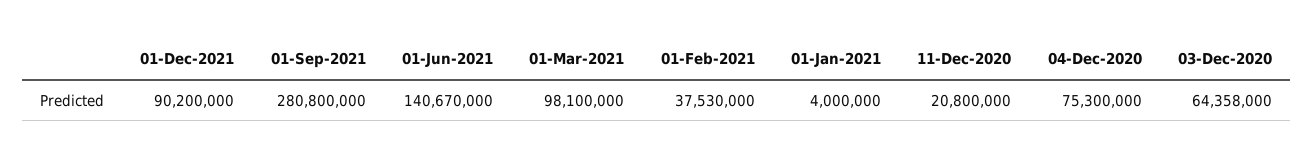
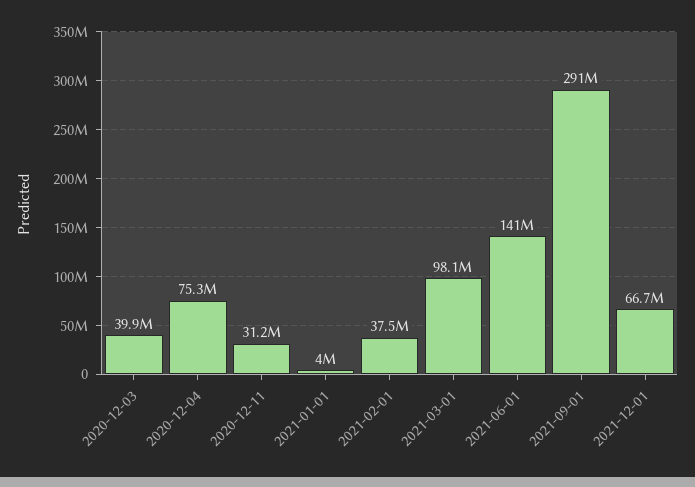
  {
-   "01-Dec-2021": 90200000,
+   "01-Dec-2021": 66700000,
-   "01-Sep-2021": 280800000,
+   "01-Sep-2021": 291000000,
    "01-Jun-2021": 140670000,
    "01-Mar-2021": 98100000,
    "01-Feb-2021": 37530000,
    "01-Jan-2021": 4000000,
-   "11-Dec-2020": 20800000,
+   "11-Dec-2020": 31200000,
    "04-Dec-2020": 75300000,
-   "03-Dec-2020": 64358000
+   "03-Dec-2020": 39900000
  }

